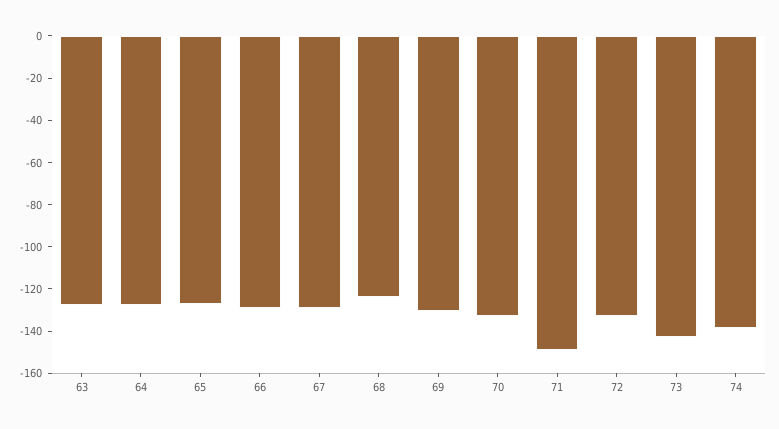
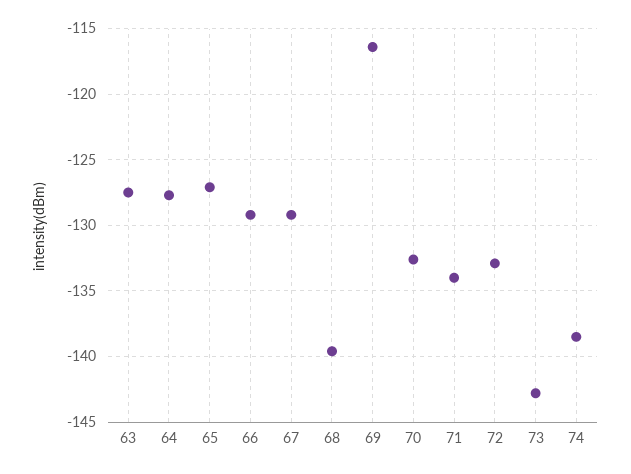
  {
    "63": -127.5,
    "64": -127.5,
    "65": -127,
    "66": -129,
    "67": -129,
-   "68": -125,
+   "68": -139.5,
-   "69": -130,
+   "69": -116.5,
    "70": -132.5,
-   "71": -150,
+   "71": -134,
    "72": -133,
    "73": -143,
    "74": -138.5
  }

